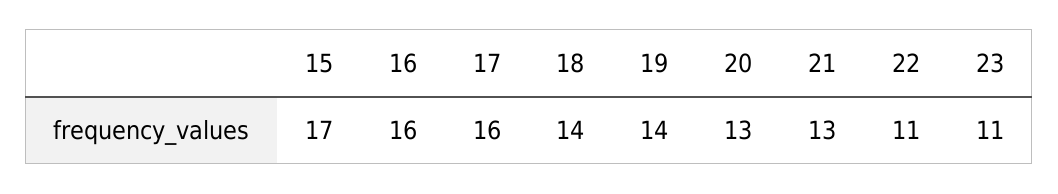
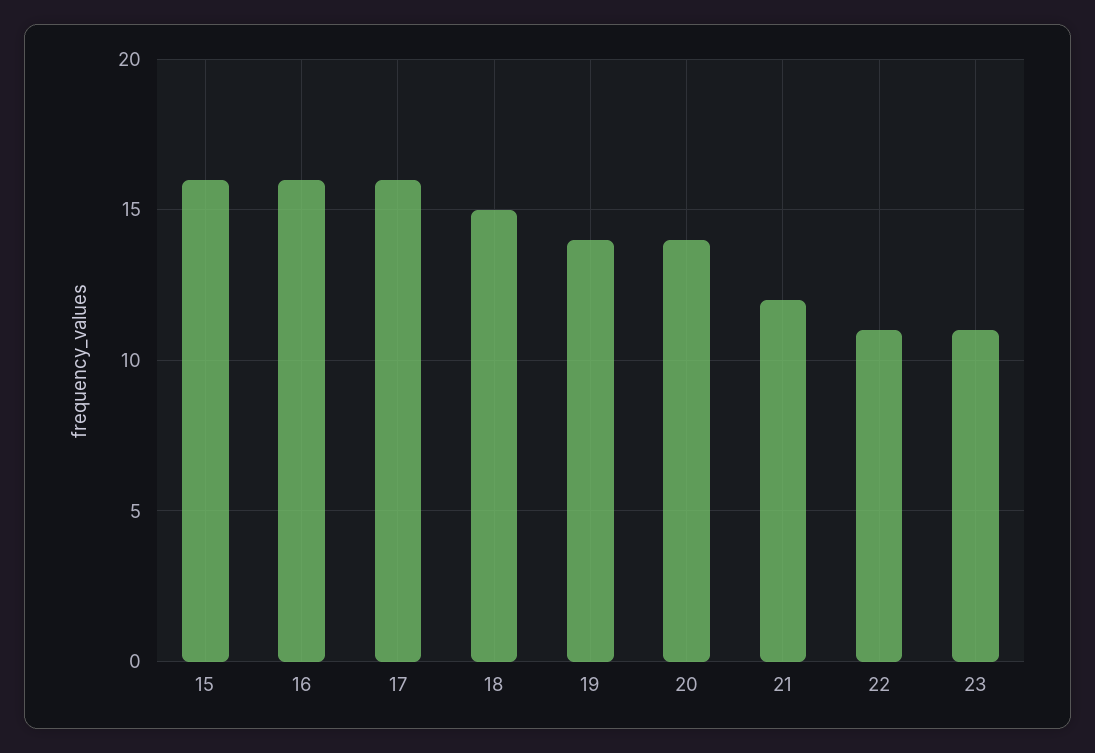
  {
-   "15": 17,
+   "15": 16,
    "16": 16,
    "17": 16,
-   "18": 14,
+   "18": 15,
    "19": 14,
-   "20": 13,
+   "20": 14,
-   "21": 13,
+   "21": 12,
    "22": 11,
    "23": 11
  }

